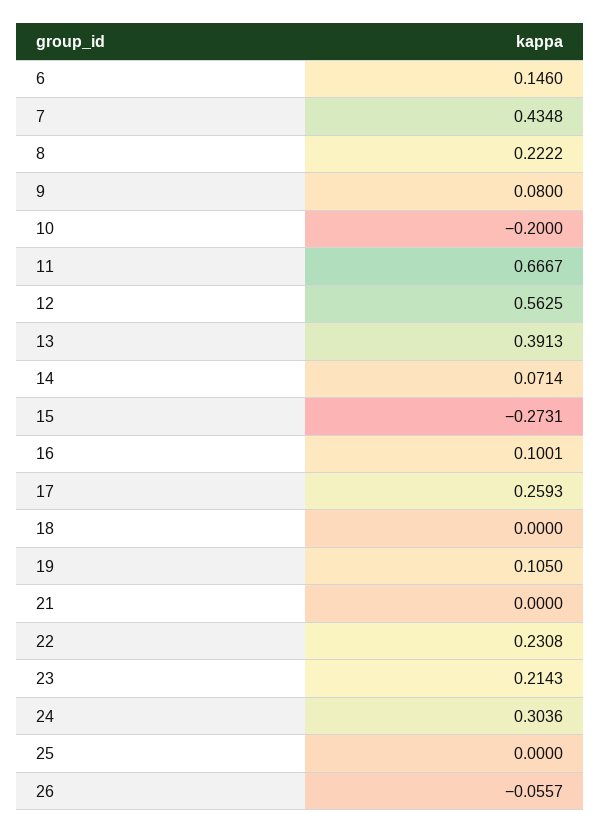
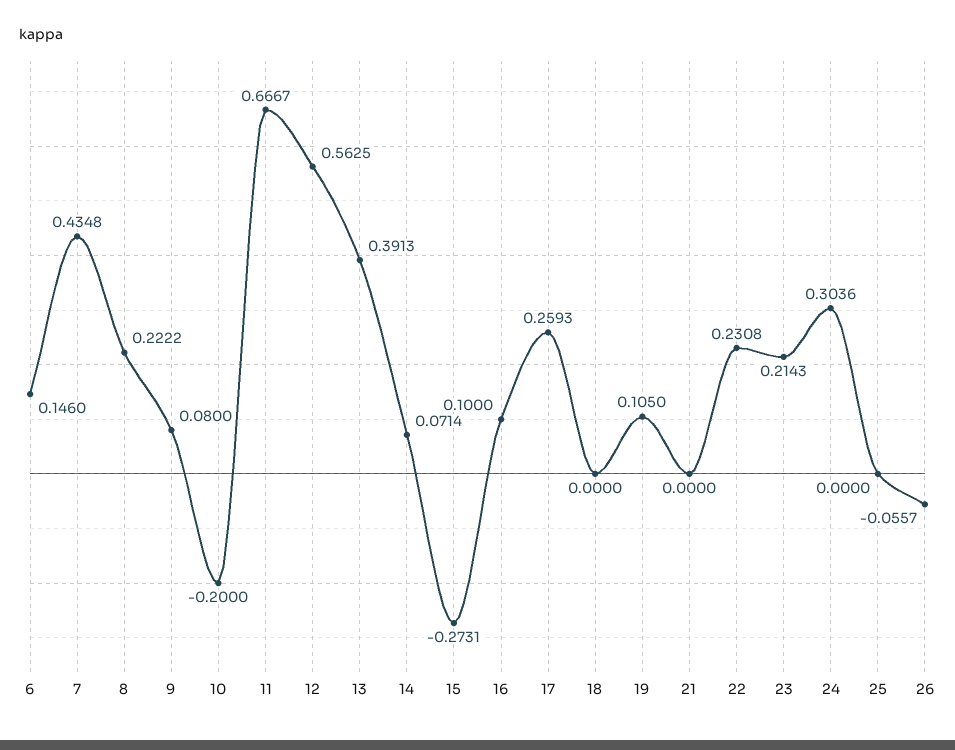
  {
    "6": 0.146,
    "7": 0.4348,
    "8": 0.2222,
    "9": 0.08,
    "10": -0.2,
    "11": 0.6667,
    "12": 0.5625,
    "13": 0.3913,
    "14": 0.0714,
    "15": -0.2731,
-   "16": 0.1001,
+   "16": 0.1,
    "17": 0.2593,
    "18": 0,
    "19": 0.105,
    "21": 0,
    "22": 0.2308,
    "23": 0.2143,
    "24": 0.3036,
    "25": 0,
    "26": -0.0557
  }

